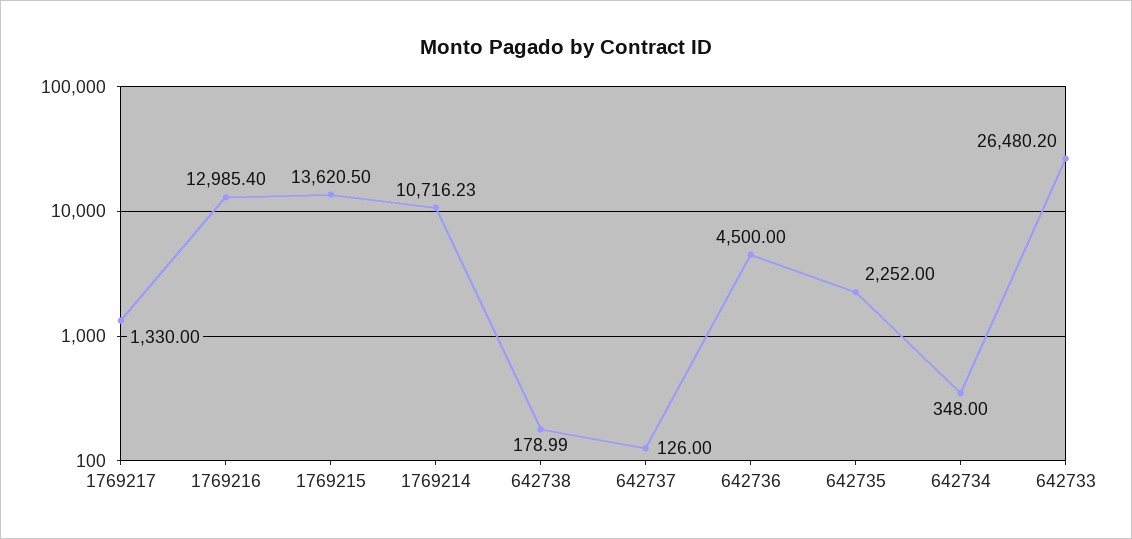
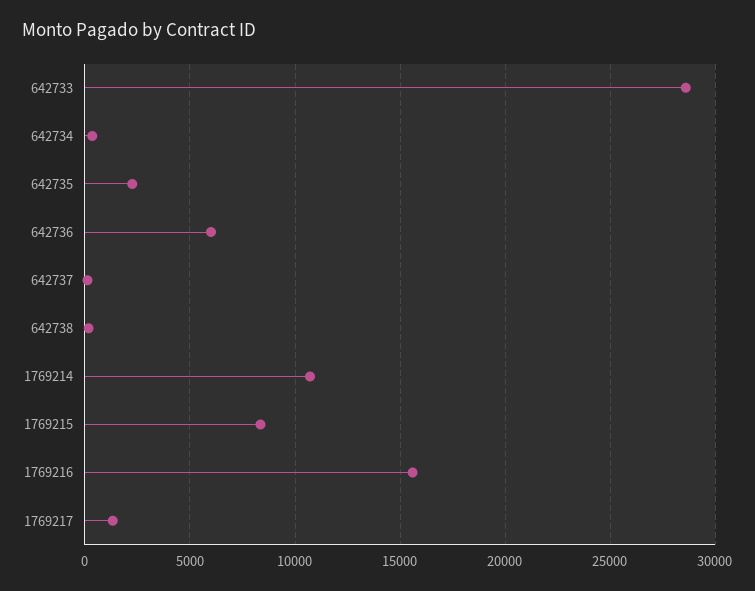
  {
    "1769217": 1330,
-   "1769216": 12985.4,
+   "1769216": 15500,
-   "1769215": 13620.5,
+   "1769215": 8500,
    "1769214": 10716.23,
    "642738": 178.99,
    "642737": 126,
-   "642736": 4500,
+   "642736": 6000,
    "642735": 2252,
    "642734": 348,
-   "642733": 26480.2
+   "642733": 28500
  }

